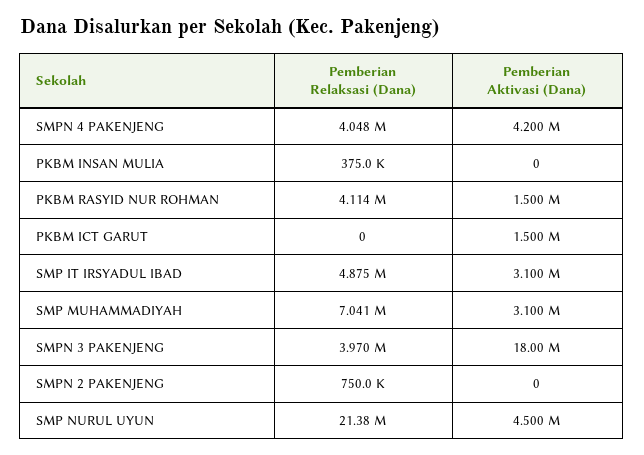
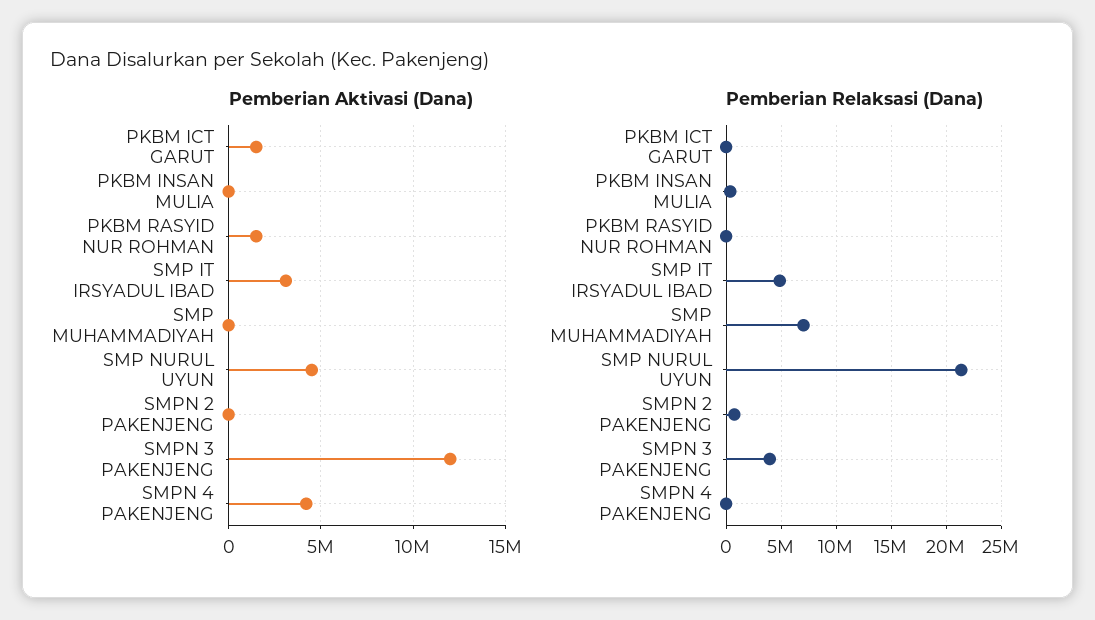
  {
    "Pemberian Relaksasi (Dana)": {
-     "SMPN 4 PAKENJENG": 4048000,
+     "SMPN 4 PAKENJENG": 0,
      "PKBM INSAN MULIA": 375000,
-     "PKBM RASYID NUR ROHMAN": 4114000,
+     "PKBM RASYID NUR ROHMAN": 0,
      "PKBM ICT GARUT": 0,
      "SMP IT IRSYADUL IBAD": 4875000,
      "SMP MUHAMMADIYAH": 7041000,
      "SMPN 3 PAKENJENG": 3970000,
      "SMPN 2 PAKENJENG": 750000,
      "SMP NURUL UYUN": 21380000
    },
    "Pemberian Aktivasi (Dana)": {
      "SMPN 4 PAKENJENG": 4200000,
      "PKBM INSAN MULIA": 0,
      "PKBM RASYID NUR ROHMAN": 1500000,
      "PKBM ICT GARUT": 1500000,
      "SMP IT IRSYADUL IBAD": 3100000,
-     "SMP MUHAMMADIYAH": 3100000,
+     "SMP MUHAMMADIYAH": 0,
-     "SMPN 3 PAKENJENG": 18000000,
+     "SMPN 3 PAKENJENG": 12000000,
      "SMPN 2 PAKENJENG": 0,
      "SMP NURUL UYUN": 4500000
    }
  }

